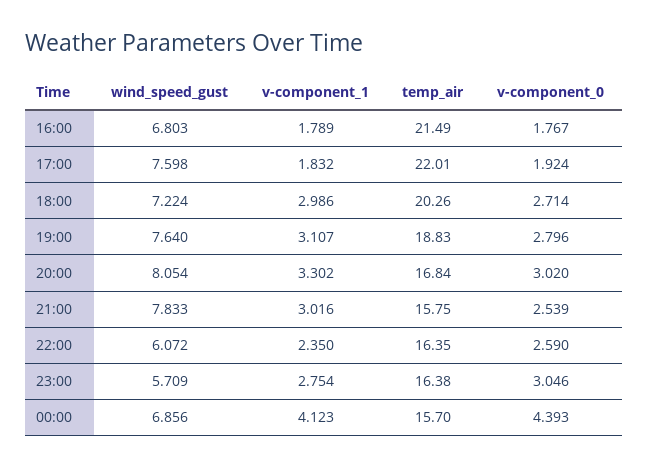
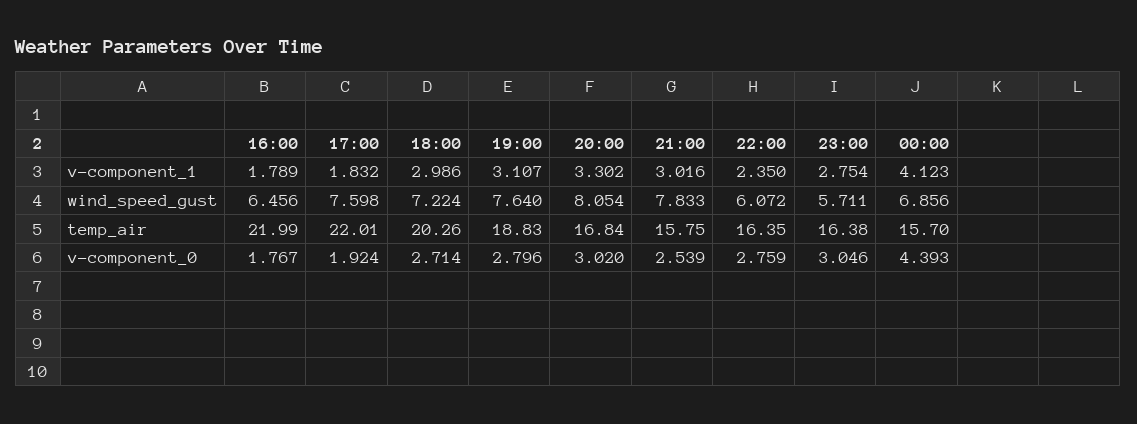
  {
    "wind_speed_gust": {
-     "16:00": 6.803,
+     "16:00": 6.456,
      "17:00": 7.598,
      "18:00": 7.224,
      "19:00": 7.64,
      "20:00": 8.054,
      "21:00": 7.833,
      "22:00": 6.072,
-     "23:00": 5.709,
+     "23:00": 5.711,
      "00:00": 6.856
    },
    "v-component_1": {
      "16:00": 1.789,
      "17:00": 1.832,
      "18:00": 2.986,
      "19:00": 3.107,
      "20:00": 3.302,
      "21:00": 3.016,
      "22:00": 2.35,
      "23:00": 2.754,
      "00:00": 4.123
    },
    "temp_air": {
-     "16:00": 21.49,
+     "16:00": 21.99,
      "17:00": 22.01,
      "18:00": 20.26,
      "19:00": 18.83,
      "20:00": 16.84,
      "21:00": 15.75,
      "22:00": 16.35,
      "23:00": 16.38,
      "00:00": 15.7
    },
    "v-component_0": {
      "16:00": 1.767,
      "17:00": 1.924,
      "18:00": 2.714,
      "19:00": 2.796,
      "20:00": 3.02,
      "21:00": 2.539,
-     "22:00": 2.59,
+     "22:00": 2.759,
      "23:00": 3.046,
      "00:00": 4.393
    }
  }

